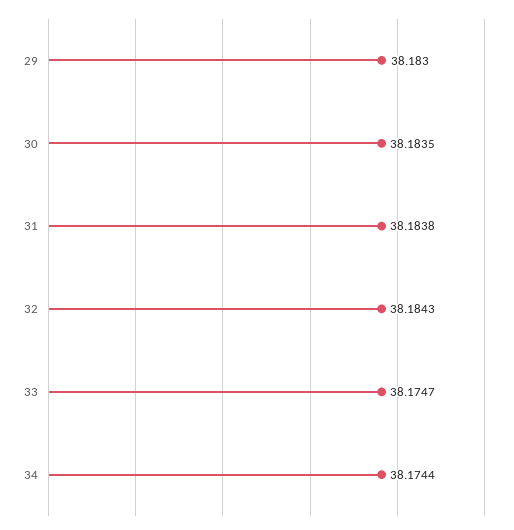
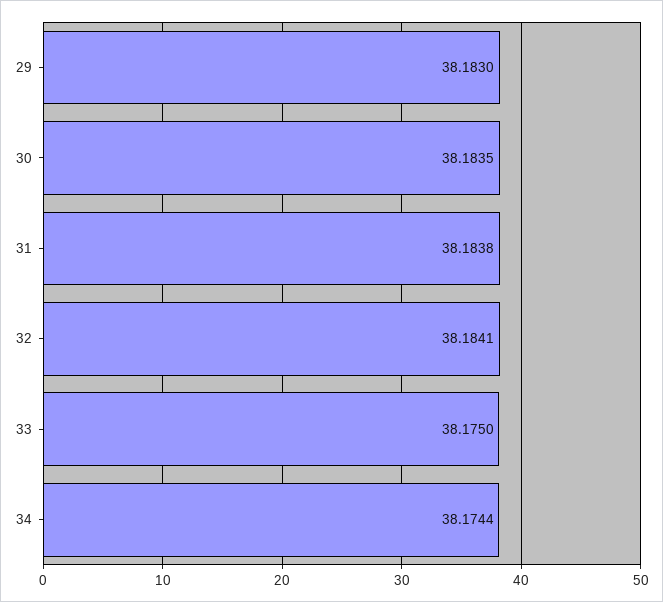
  {
    "29": 38.183,
    "30": 38.1835,
    "31": 38.1838,
-   "32": 38.1843,
+   "32": 38.1841,
-   "33": 38.1747,
+   "33": 38.175,
    "34": 38.1744
  }

